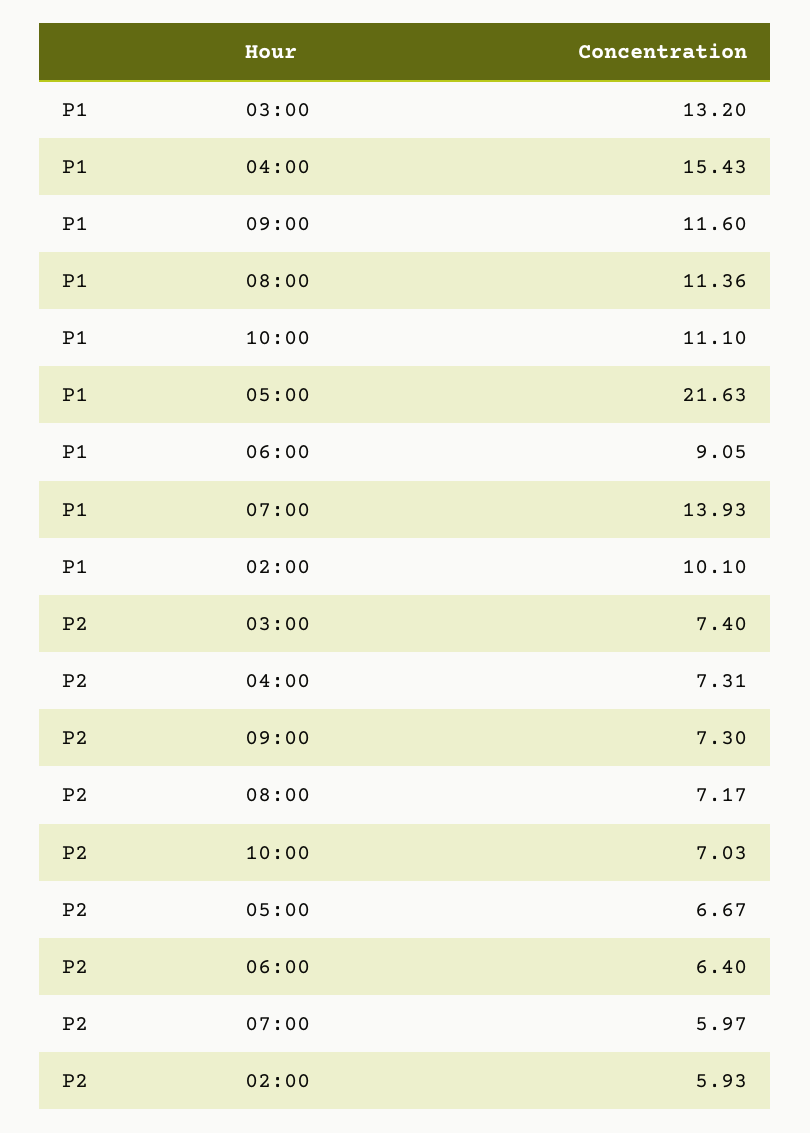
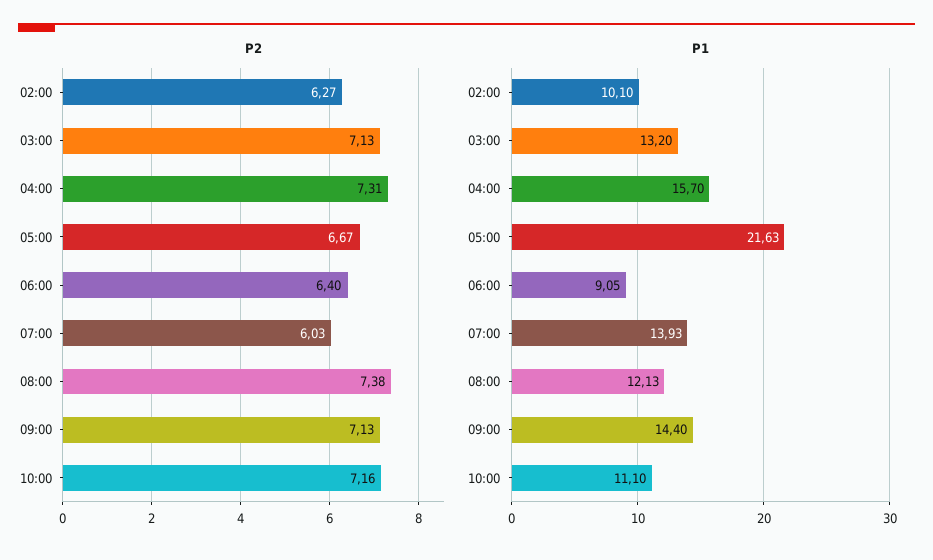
  {
    "P1": {
      "03:00": 13.2,
-     "04:00": 15.43,
+     "04:00": 15.7,
-     "09:00": 11.6,
+     "09:00": 14.4,
-     "08:00": 11.36,
+     "08:00": 12.13,
      "10:00": 11.1,
      "05:00": 21.63,
      "06:00": 9.05,
      "07:00": 13.93,
      "02:00": 10.1
    },
    "P2": {
-     "03:00": 7.4,
+     "03:00": 7.13,
      "04:00": 7.31,
-     "09:00": 7.3,
+     "09:00": 7.13,
-     "08:00": 7.17,
+     "08:00": 7.38,
-     "10:00": 7.03,
+     "10:00": 7.16,
      "05:00": 6.67,
      "06:00": 6.4,
-     "07:00": 5.97,
+     "07:00": 6.03,
-     "02:00": 5.93
+     "02:00": 6.27
    }
  }

